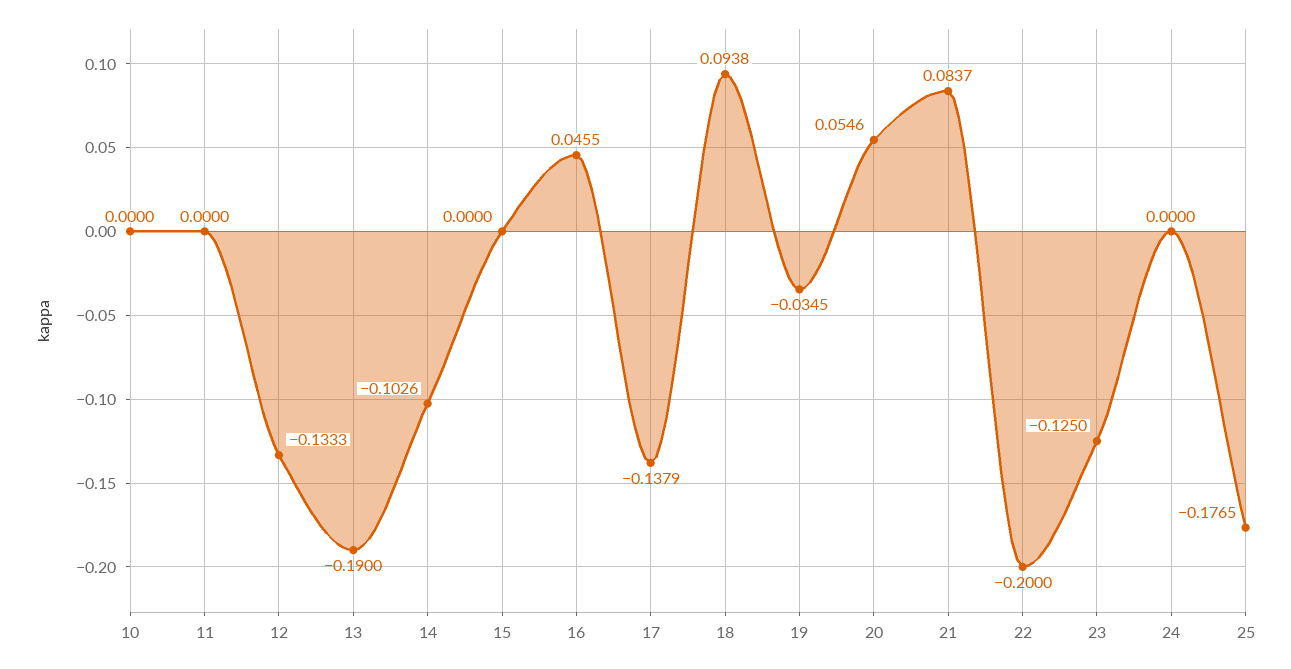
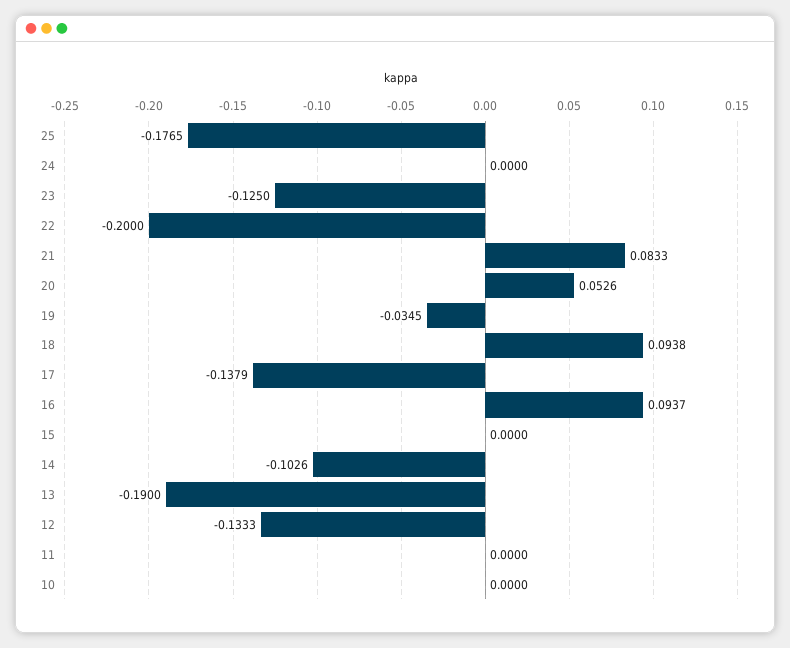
  {
    "10": 0,
    "11": 0,
    "12": -0.1333,
    "13": -0.19,
    "14": -0.1026,
    "15": 0,
-   "16": 0.0455,
+   "16": 0.0937,
    "17": -0.1379,
    "18": 0.0938,
    "19": -0.0345,
-   "20": 0.0546,
+   "20": 0.0526,
-   "21": 0.0837,
+   "21": 0.0833,
    "22": -0.2,
    "23": -0.125,
    "24": 0,
    "25": -0.1765
  }

